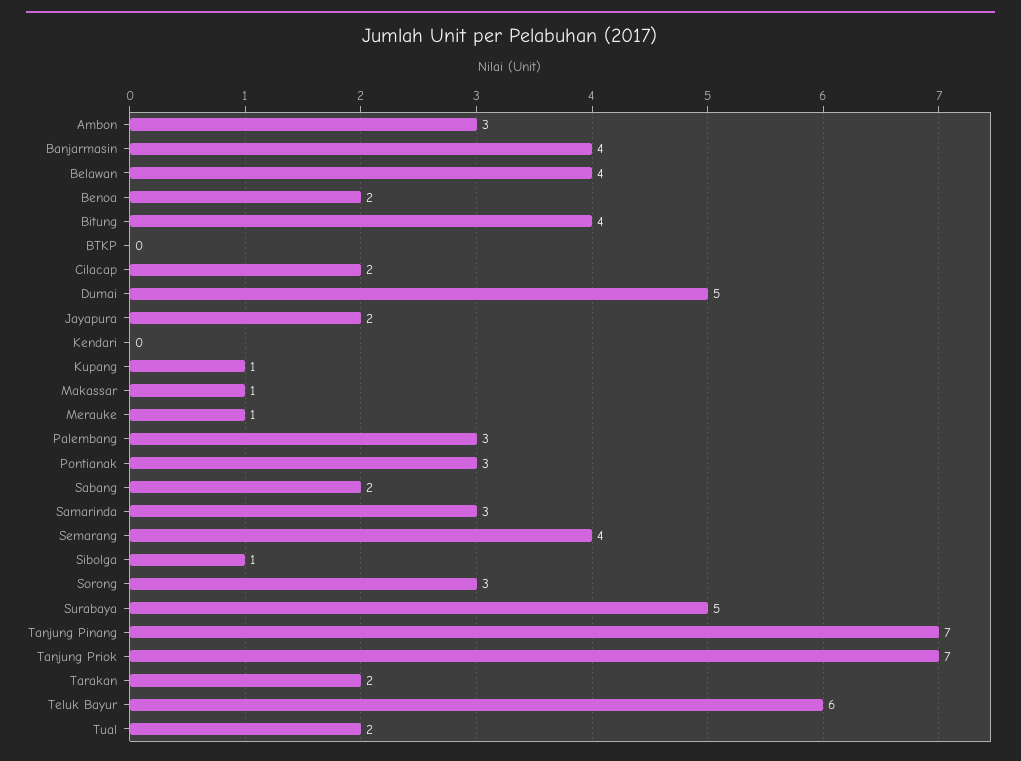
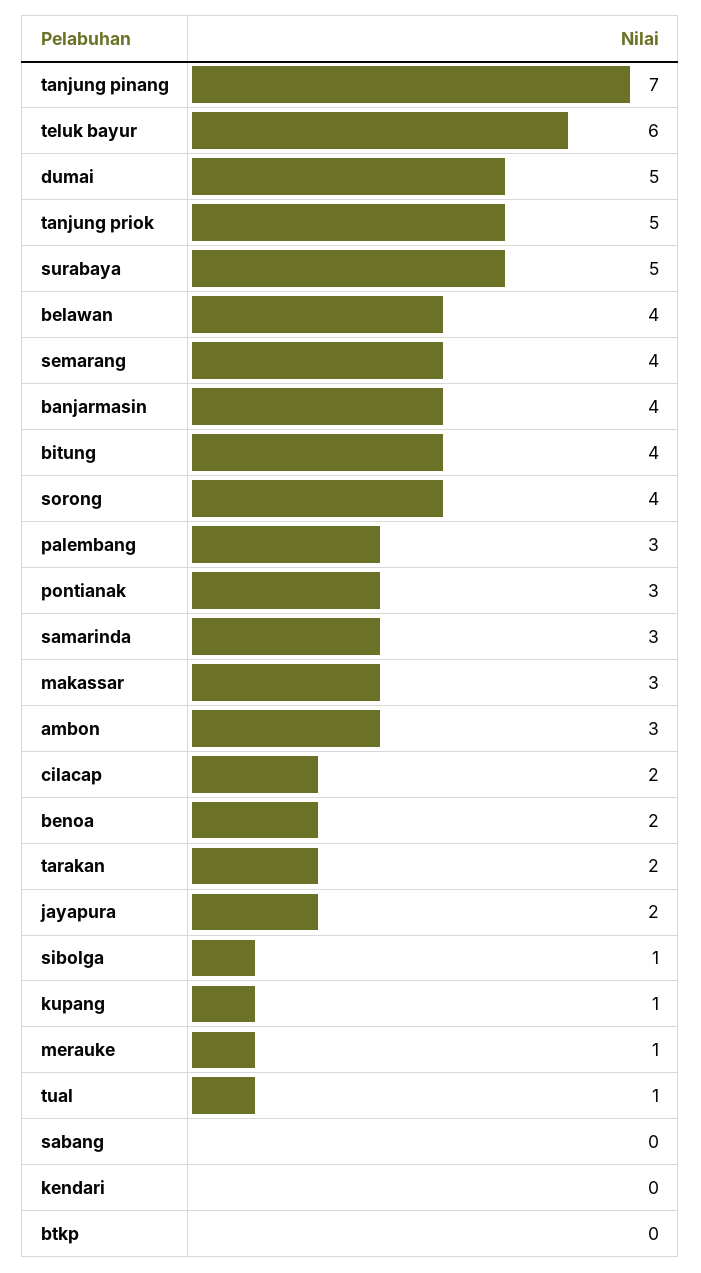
  {
    "Ambon": 3,
    "Banjarmasin": 4,
    "Belawan": 4,
    "Benoa": 2,
    "Bitung": 4,
    "BTKP": 0,
    "Cilacap": 2,
    "Dumai": 5,
    "Jayapura": 2,
    "Kendari": 0,
    "Kupang": 1,
-   "Makassar": 1,
+   "Makassar": 3,
    "Merauke": 1,
    "Palembang": 3,
    "Pontianak": 3,
-   "Sabang": 2,
+   "Sabang": 0,
    "Samarinda": 3,
    "Semarang": 4,
    "Sibolga": 1,
-   "Sorong": 3,
+   "Sorong": 4,
    "Surabaya": 5,
    "Tanjung Pinang": 7,
-   "Tanjung Priok": 7,
+   "Tanjung Priok": 5,
    "Tarakan": 2,
    "Teluk Bayur": 6,
-   "Tual": 2
+   "Tual": 1
  }

